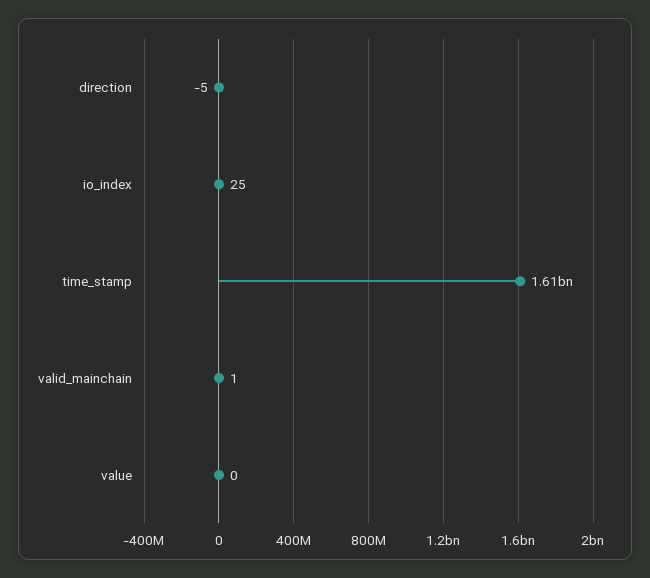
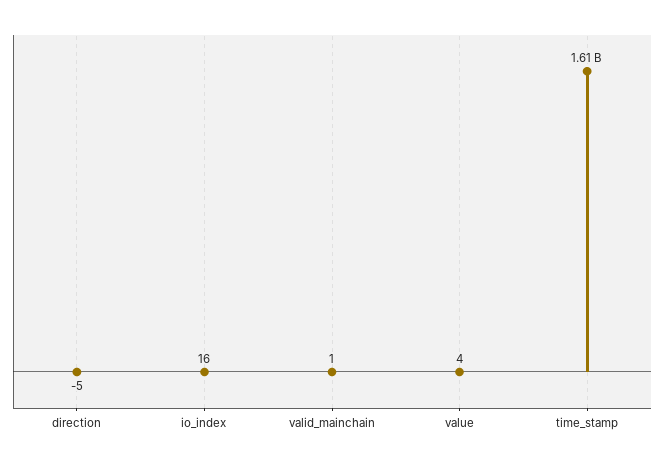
  {
    "direction": -5,
-   "io_index": 25,
+   "io_index": 16,
    "time_stamp": 1610000000,
    "valid_mainchain": 1,
-   "value": 0
+   "value": 4
  }

